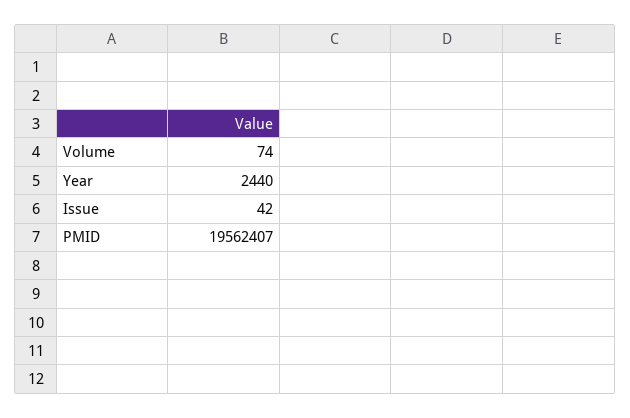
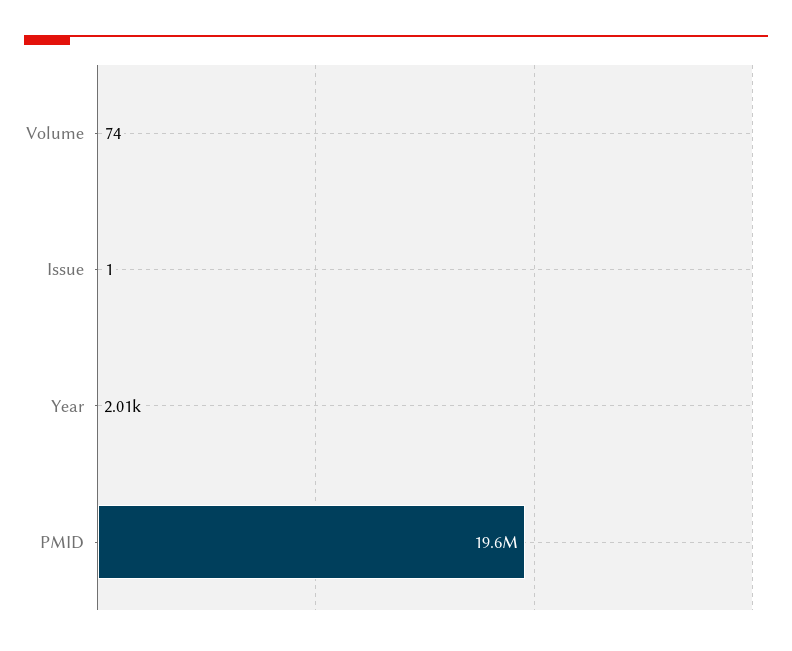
  {
    "Volume": 74,
-   "Year": 2440,
+   "Year": 2010,
-   "Issue": 42,
+   "Issue": 1,
    "PMID": 19562407
  }

